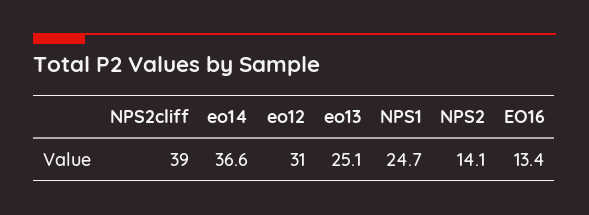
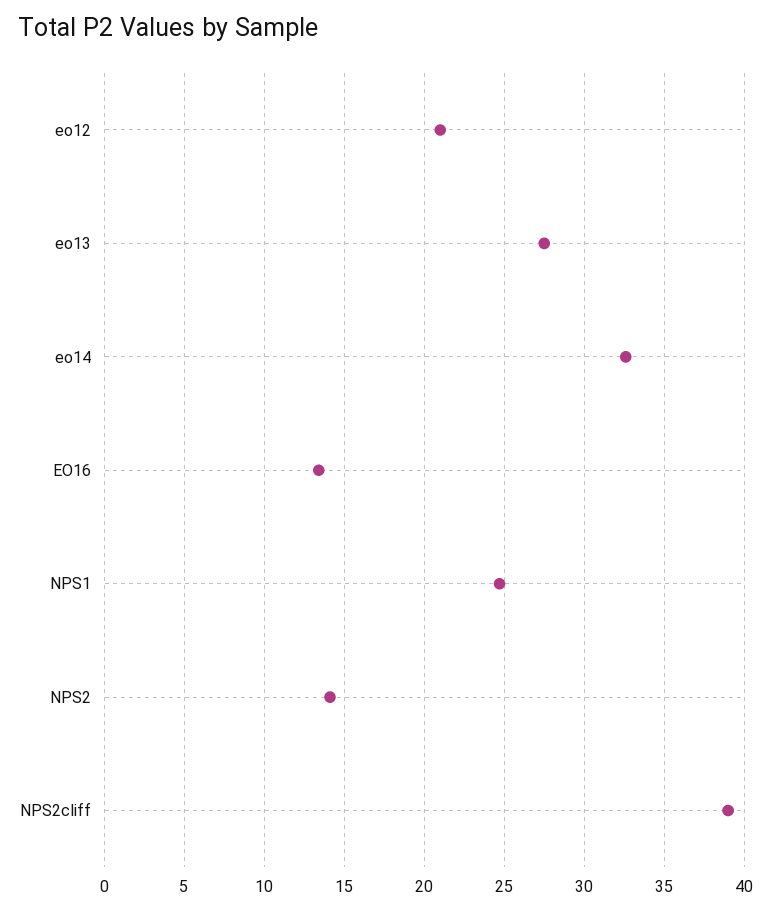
  {
    "NPS2cliff": 39,
-   "eo14": 36.6,
+   "eo14": 32.5,
-   "eo12": 31,
+   "eo12": 21,
-   "eo13": 25.1,
+   "eo13": 27.5,
    "NPS1": 24.7,
    "NPS2": 14.1,
    "EO16": 13.4
  }

